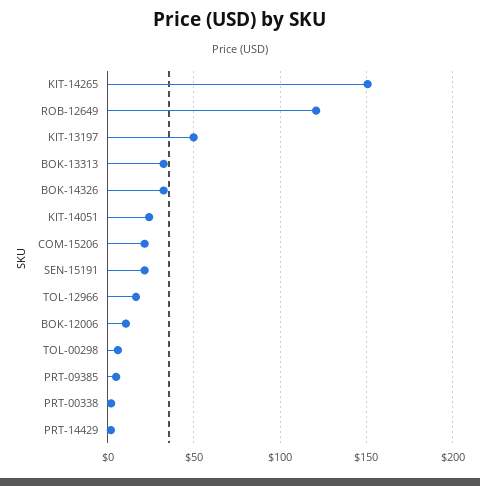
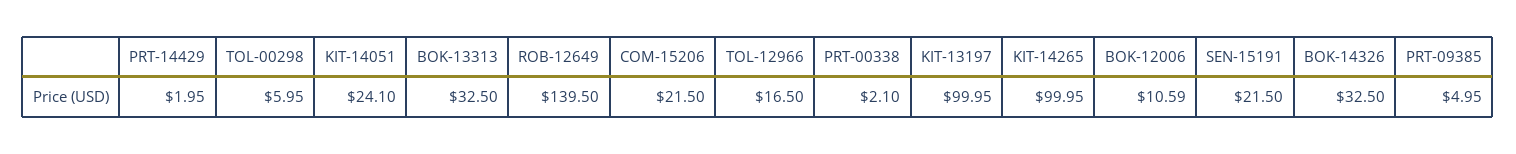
  {
-   "KIT-14265": 150,
+   "KIT-14265": 99.95,
-   "ROB-12649": 120,
+   "ROB-12649": 139.5,
-   "KIT-13197": 50,
+   "KIT-13197": 99.95,
    "BOK-13313": 32.5,
    "BOK-14326": 32.5,
    "KIT-14051": 24.1,
    "COM-15206": 21.5,
    "SEN-15191": 21.5,
    "TOL-12966": 16.5,
    "BOK-12006": 10.59,
    "TOL-00298": 5.95,
    "PRT-09385": 4.95,
    "PRT-00338": 2.1,
    "PRT-14429": 1.95
  }

